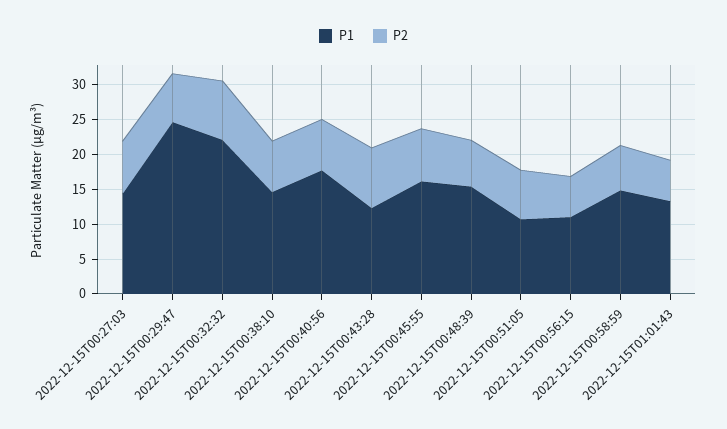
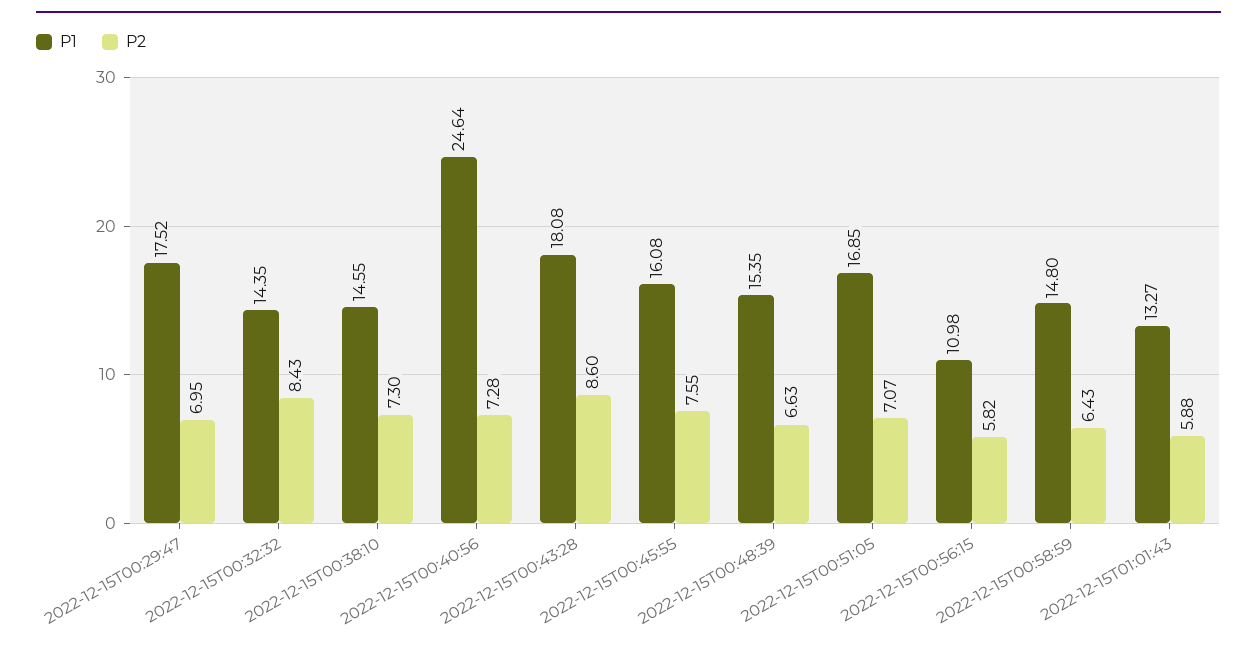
  {
    "P1": {
-     "2022-12-15T00:27:03": 15,
-     "2022-12-15T00:29:47": 25,
+     "2022-12-15T00:29:47": 17.52,
-     "2022-12-15T00:32:32": 22.5,
+     "2022-12-15T00:32:32": 14.35,
      "2022-12-15T00:38:10": 14.55,
-     "2022-12-15T00:40:56": 17.5,
+     "2022-12-15T00:40:56": 24.64,
-     "2022-12-15T00:43:28": 12.5,
+     "2022-12-15T00:43:28": 18.08,
      "2022-12-15T00:45:55": 16.08,
      "2022-12-15T00:48:39": 15.35,
-     "2022-12-15T00:51:05": 10,
+     "2022-12-15T00:51:05": 16.85,
      "2022-12-15T00:56:15": 10.98,
      "2022-12-15T00:58:59": 14.8,
      "2022-12-15T01:01:43": 13.27
    },
    "P2": {
-     "2022-12-15T00:27:03": 7.5,
      "2022-12-15T00:29:47": 6.95,
      "2022-12-15T00:32:32": 8.43,
      "2022-12-15T00:38:10": 7.3,
      "2022-12-15T00:40:56": 7.28,
      "2022-12-15T00:43:28": 8.6,
      "2022-12-15T00:45:55": 7.55,
      "2022-12-15T00:48:39": 6.63,
      "2022-12-15T00:51:05": 7.07,
      "2022-12-15T00:56:15": 5.82,
      "2022-12-15T00:58:59": 6.43,
      "2022-12-15T01:01:43": 5.88
    }
  }

